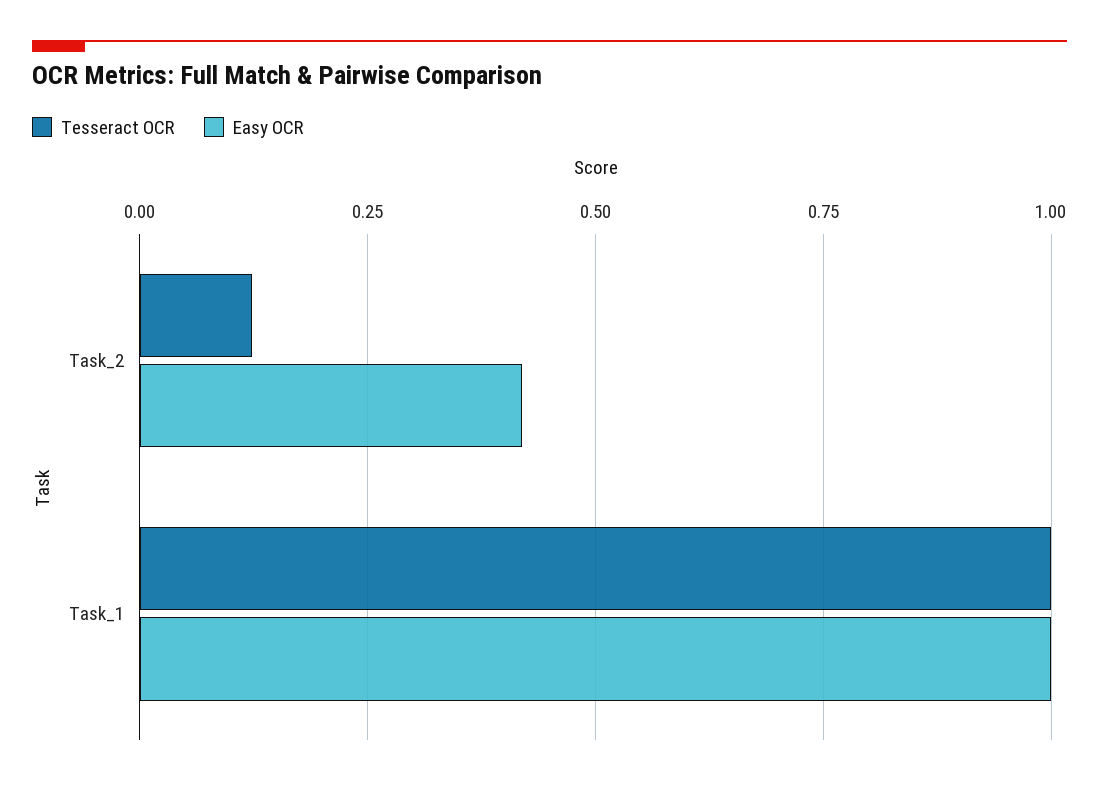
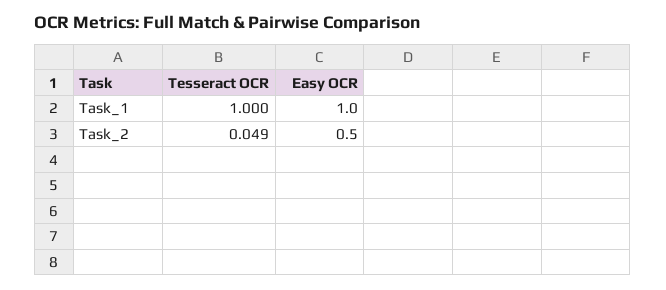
  {
    "Tesseract OCR": {
-     "Task_2": 0.125,
+     "Task_2": 0.049,
      "Task_1": 1
    },
    "Easy OCR": {
-     "Task_2": 0.425,
+     "Task_2": 0.5,
      "Task_1": 1
    }
  }

